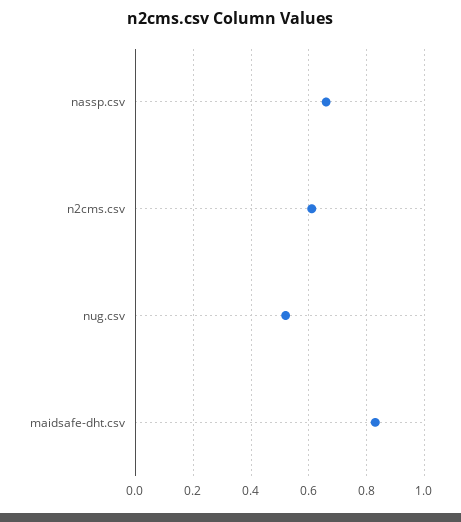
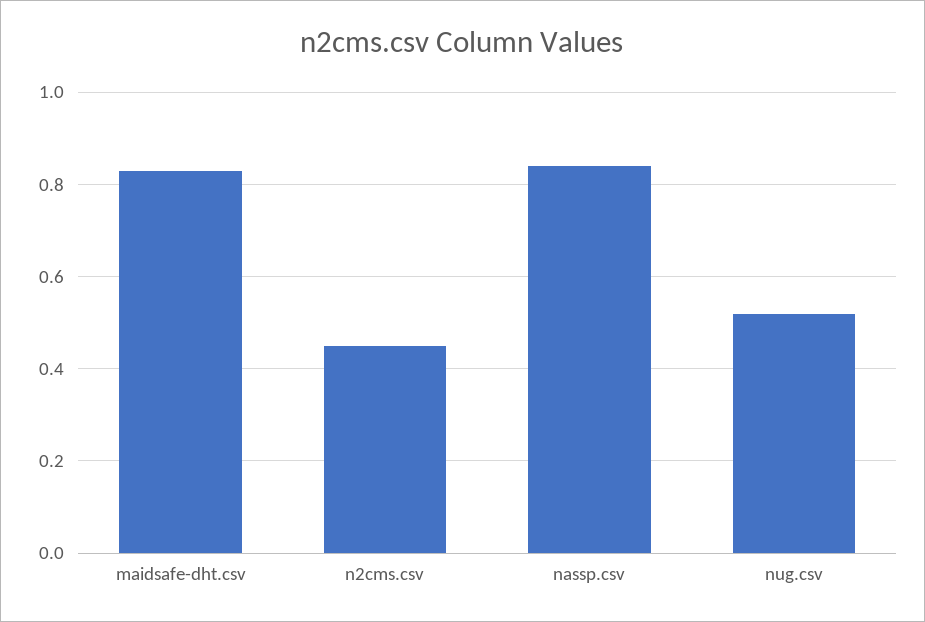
  {
-   "nassp.csv": 0.65,
+   "nassp.csv": 0.85,
-   "n2cms.csv": 0.6,
+   "n2cms.csv": 0.45,
    "nug.csv": 0.5,
    "maidsafe-dht.csv": 0.85
  }

